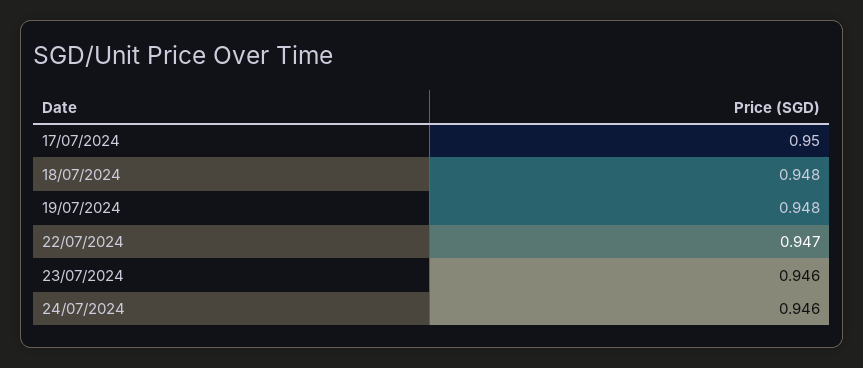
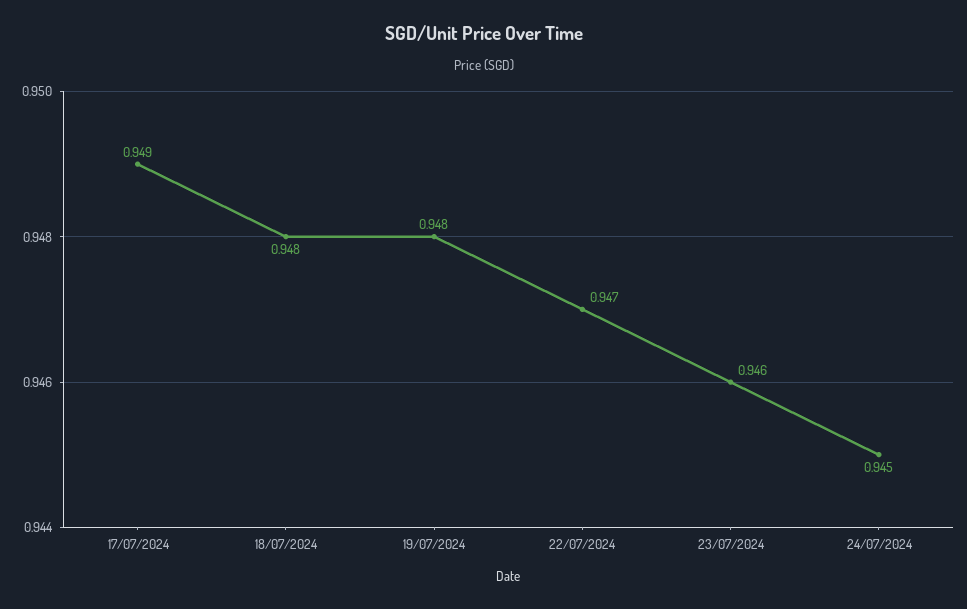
  {
-   "17/07/2024": 0.95,
+   "17/07/2024": 0.949,
    "18/07/2024": 0.948,
    "19/07/2024": 0.948,
    "22/07/2024": 0.947,
    "23/07/2024": 0.946,
-   "24/07/2024": 0.946
+   "24/07/2024": 0.945
  }

